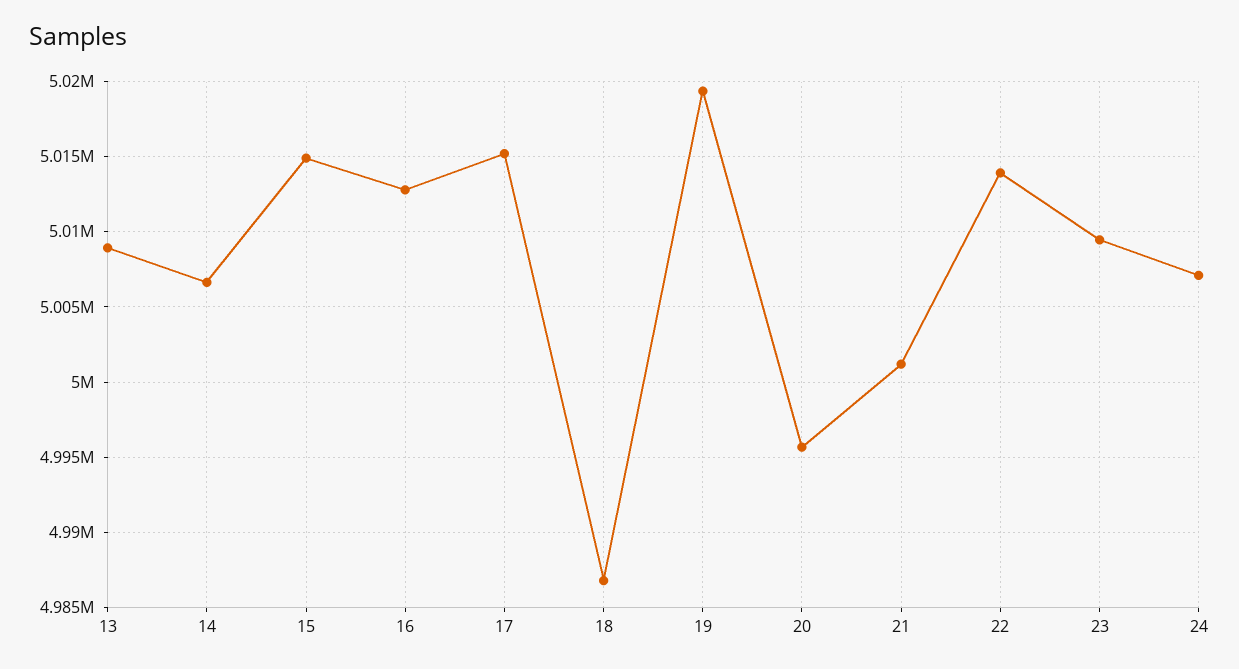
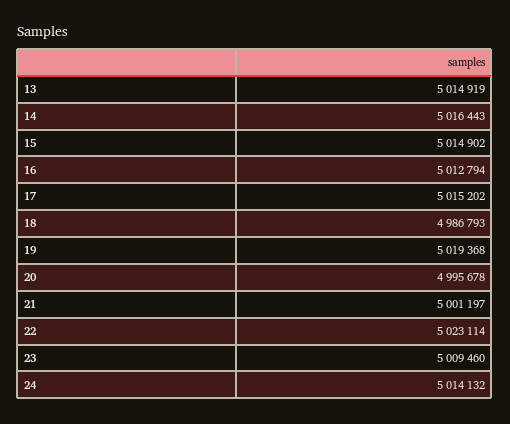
  {
-   "13": 5009000,
+   "13": 5014919,
-   "14": 5006500,
+   "14": 5016443,
    "15": 5014902,
    "16": 5012794,
    "17": 5015202,
    "18": 4986793,
    "19": 5019368,
    "20": 4995678,
    "21": 5001197,
-   "22": 5014000,
+   "22": 5023114,
    "23": 5009460,
-   "24": 5007000
+   "24": 5014132
  }

